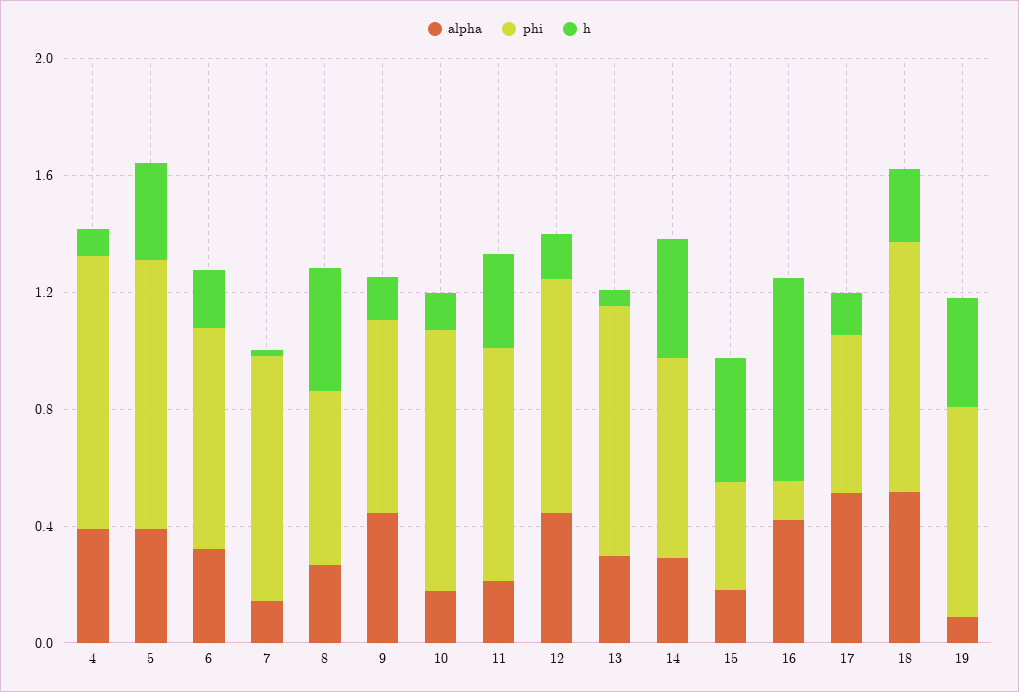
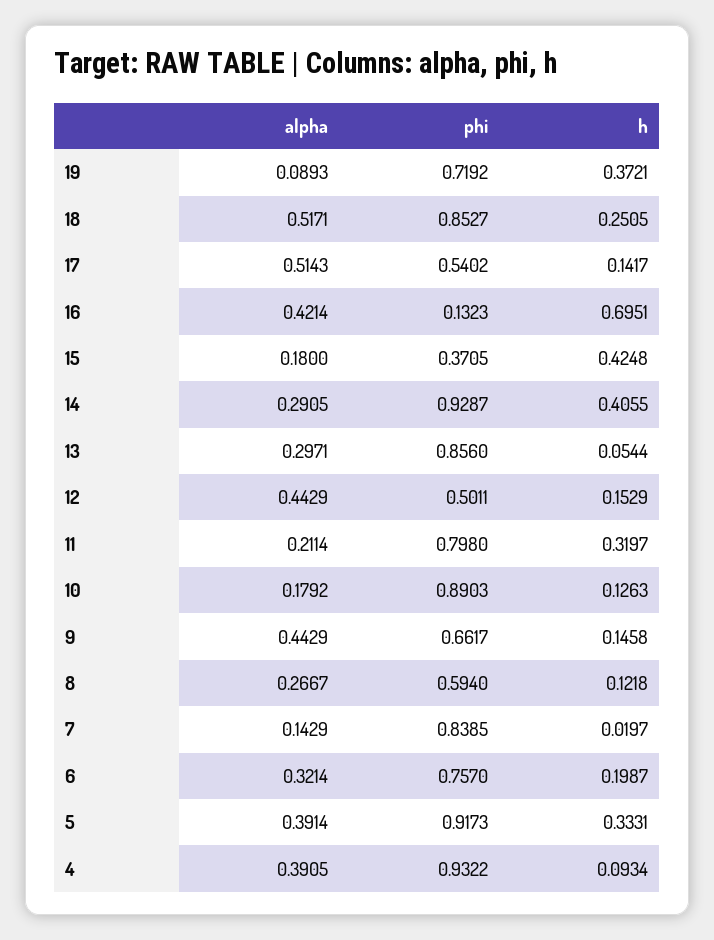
  {
    "alpha": {
      "4": 0.3905,
      "5": 0.3914,
      "6": 0.3214,
      "7": 0.1429,
      "8": 0.2667,
      "9": 0.4429,
      "10": 0.1792,
      "11": 0.2114,
      "12": 0.4429,
      "13": 0.2971,
      "14": 0.2905,
      "15": 0.18,
      "16": 0.4214,
      "17": 0.5143,
      "18": 0.5171,
      "19": 0.0893
    },
    "phi": {
      "4": 0.9322,
      "5": 0.9173,
      "6": 0.757,
      "7": 0.8385,
      "8": 0.594,
      "9": 0.6617,
      "10": 0.8903,
      "11": 0.798,
-     "12": 0.8,
+     "12": 0.5011,
      "13": 0.856,
-     "14": 0.7,
+     "14": 0.9287,
      "15": 0.3705,
      "16": 0.1323,
      "17": 0.5402,
      "18": 0.8527,
      "19": 0.7192
    },
    "h": {
      "4": 0.0934,
      "5": 0.3331,
      "6": 0.1987,
      "7": 0.0197,
-     "8": 0.4,
+     "8": 0.1218,
      "9": 0.1458,
      "10": 0.1263,
      "11": 0.3197,
      "12": 0.1529,
      "13": 0.0544,
      "14": 0.4055,
      "15": 0.4248,
      "16": 0.6951,
      "17": 0.1417,
      "18": 0.2505,
      "19": 0.3721
    }
  }

